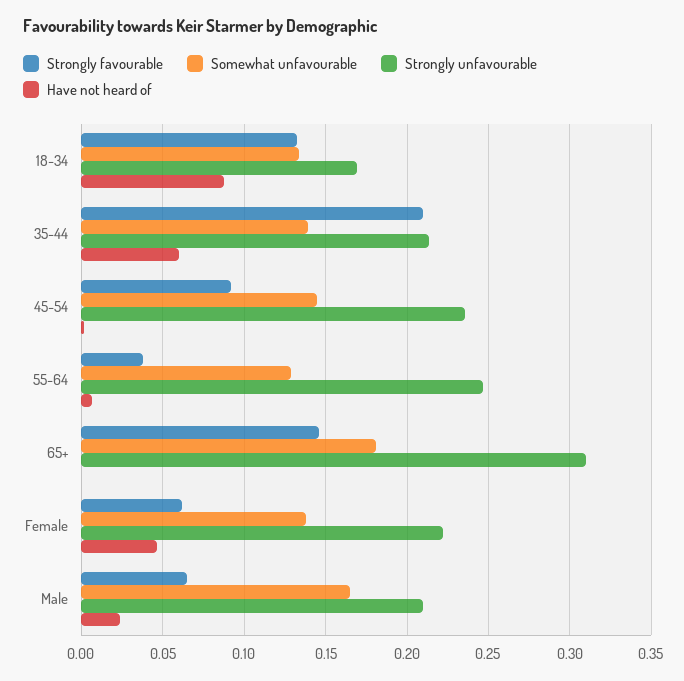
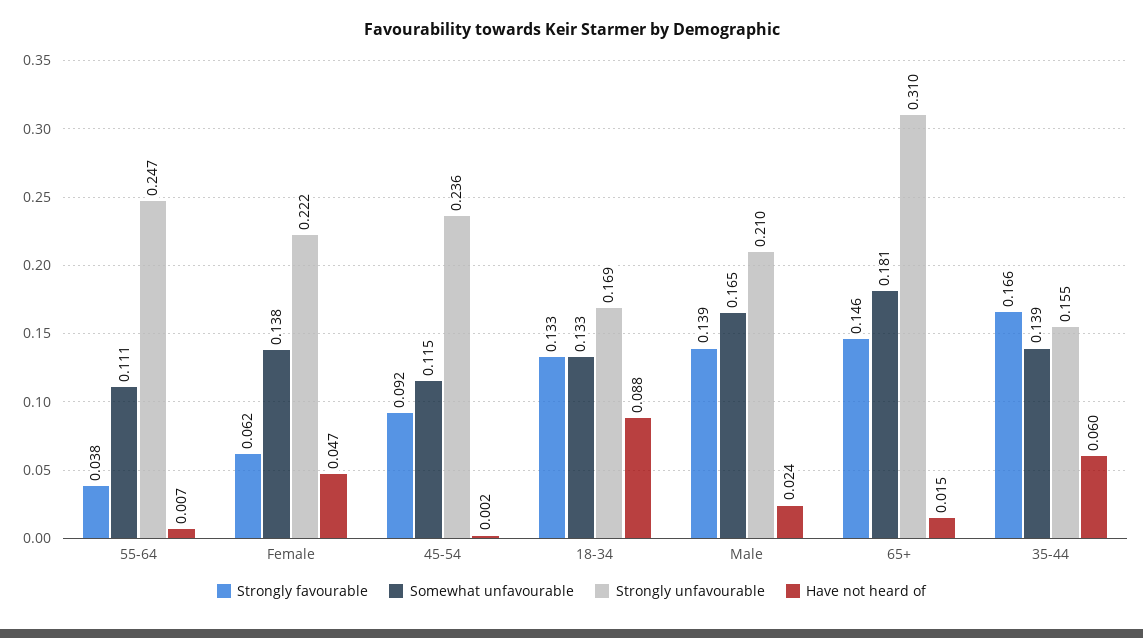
  {
    "Strongly favourable": {
      "18-34": 0.133,
-     "35-44": 0.21,
+     "35-44": 0.166,
      "45-54": 0.092,
      "55-64": 0.038,
      "65+": 0.146,
      "Female": 0.062,
-     "Male": 0.065
+     "Male": 0.139
    },
    "Somewhat unfavourable": {
      "18-34": 0.133,
      "35-44": 0.139,
-     "45-54": 0.145,
+     "45-54": 0.115,
-     "55-64": 0.13,
+     "55-64": 0.111,
      "65+": 0.181,
      "Female": 0.138,
      "Male": 0.165
    },
    "Strongly unfavourable": {
      "18-34": 0.169,
-     "35-44": 0.215,
+     "35-44": 0.155,
      "45-54": 0.236,
      "55-64": 0.247,
      "65+": 0.31,
      "Female": 0.222,
      "Male": 0.21
    },
    "Have not heard of": {
      "18-34": 0.088,
      "35-44": 0.06,
      "45-54": 0.002,
      "55-64": 0.007,
-     "65+": 0,
+     "65+": 0.015,
      "Female": 0.047,
      "Male": 0.024
    }
  }

